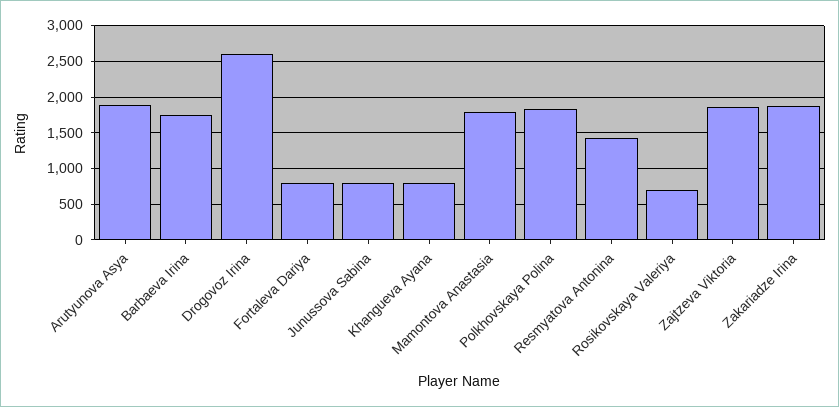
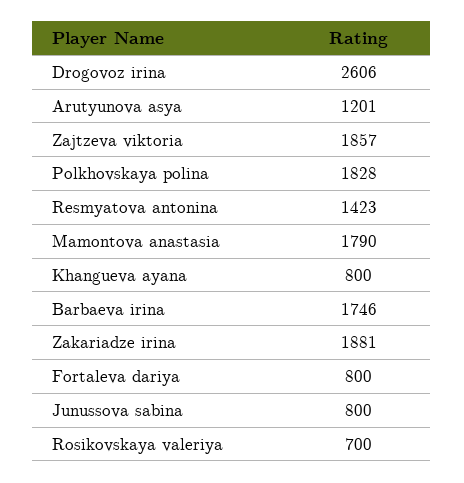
  {
-   "Arutyunova Asya": 1900,
+   "Arutyunova Asya": 1201,
    "Barbaeva Irina": 1746,
    "Drogovoz Irina": 2606,
    "Fortaleva Dariya": 800,
    "Junussova Sabina": 800,
    "Khangueva Ayana": 800,
    "Mamontova Anastasia": 1790,
    "Polkhovskaya Polina": 1828,
    "Resmyatova Antonina": 1423,
    "Rosikovskaya Valeriya": 700,
    "Zajtzeva Viktoria": 1857,
    "Zakariadze Irina": 1881
  }

